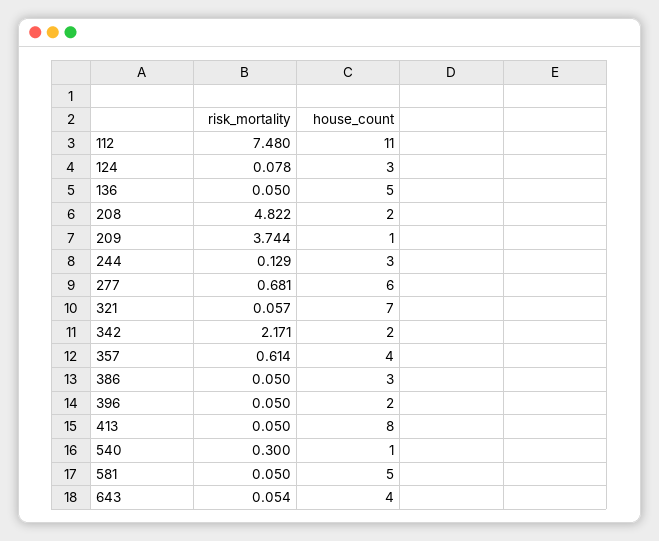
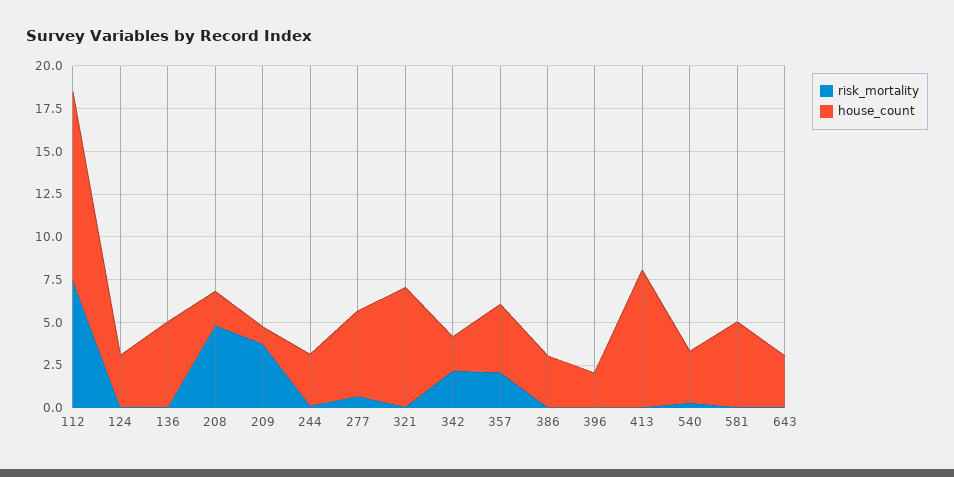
  {
    "risk_mortality": {
      "112": 7.48,
      "124": 0.078,
      "136": 0.05,
      "208": 4.822,
      "209": 3.744,
      "244": 0.129,
      "277": 0.681,
      "321": 0.057,
      "342": 2.171,
-     "357": 0.614,
+     "357": 2,
      "386": 0.05,
      "396": 0.05,
      "413": 0.05,
      "540": 0.3,
      "581": 0.05,
      "643": 0.054
    },
    "house_count": {
      "112": 11,
      "124": 3,
      "136": 5,
      "208": 2,
      "209": 1,
      "244": 3,
-     "277": 6,
+     "277": 5,
      "321": 7,
      "342": 2,
      "357": 4,
      "386": 3,
      "396": 2,
      "413": 8,
-     "540": 1,
+     "540": 3,
      "581": 5,
-     "643": 4
+     "643": 3
    }
  }

